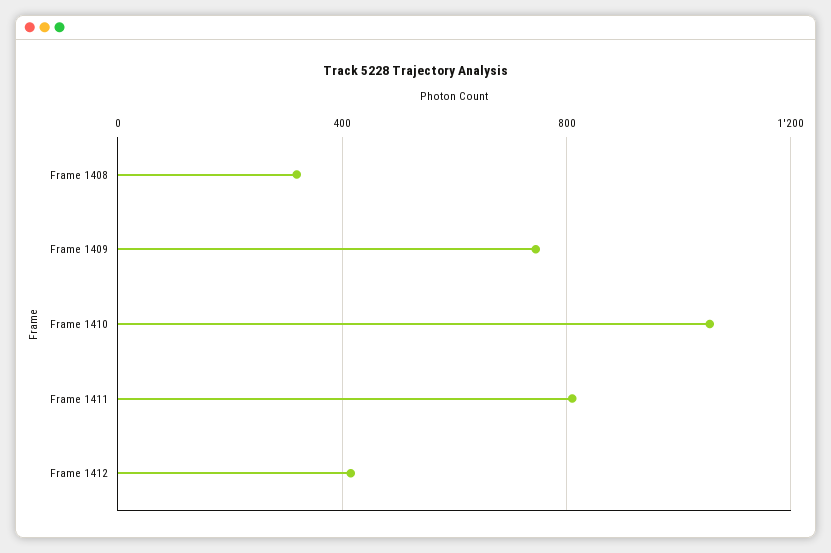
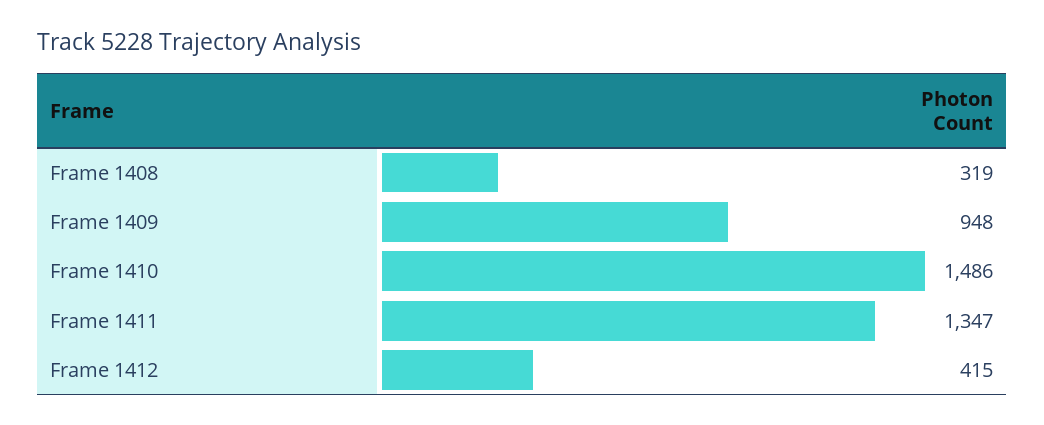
  {
    "Frame 1408": 319,
-   "Frame 1409": 750,
+   "Frame 1409": 948,
-   "Frame 1410": 1050,
+   "Frame 1410": 1486,
-   "Frame 1411": 800,
+   "Frame 1411": 1347,
    "Frame 1412": 415
  }

